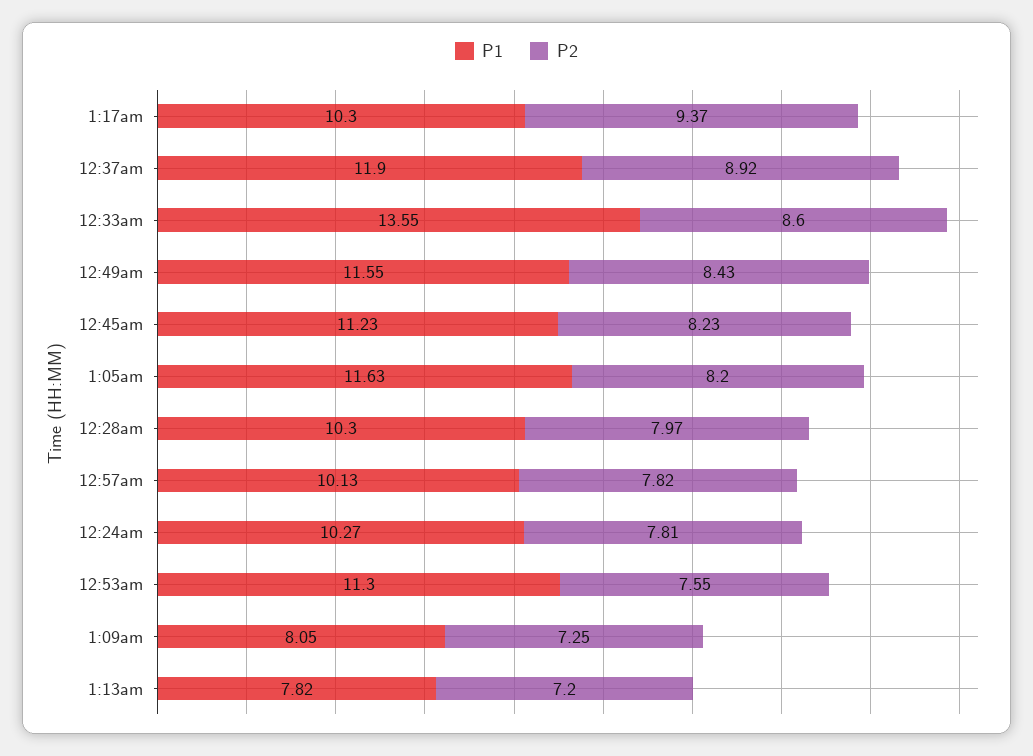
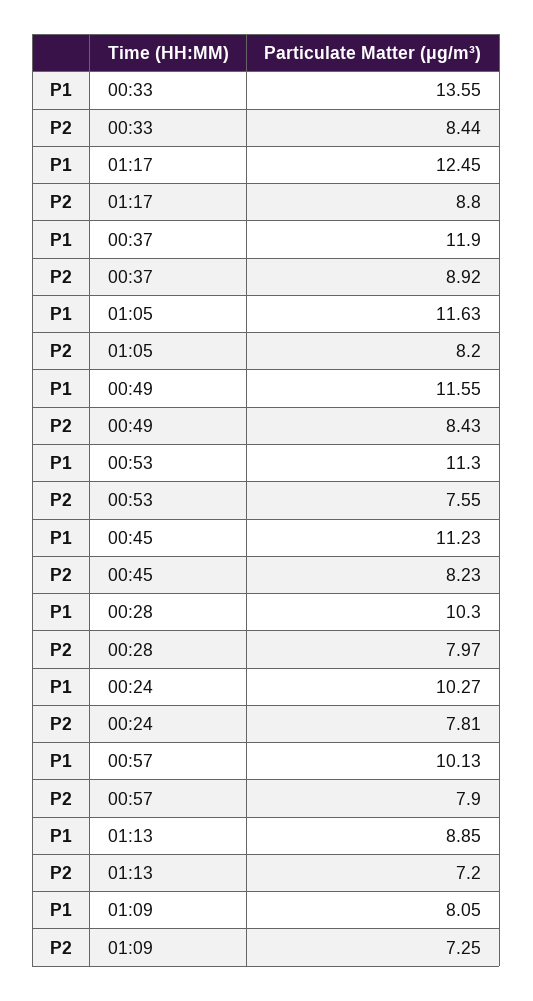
  {
    "P1": {
-     "1:17am": 10.3,
+     "1:17am": 12.45,
      "12:37am": 11.9,
      "12:33am": 13.55,
      "12:49am": 11.55,
      "12:45am": 11.23,
      "1:05am": 11.63,
      "12:28am": 10.3,
      "12:57am": 10.13,
      "12:24am": 10.27,
      "12:53am": 11.3,
      "1:09am": 8.05,
-     "1:13am": 7.82
+     "1:13am": 8.85
    },
    "P2": {
-     "1:17am": 9.37,
+     "1:17am": 8.8,
      "12:37am": 8.92,
-     "12:33am": 8.6,
+     "12:33am": 8.44,
      "12:49am": 8.43,
      "12:45am": 8.23,
      "1:05am": 8.2,
      "12:28am": 7.97,
-     "12:57am": 7.82,
+     "12:57am": 7.9,
      "12:24am": 7.81,
      "12:53am": 7.55,
      "1:09am": 7.25,
      "1:13am": 7.2
    }
  }

